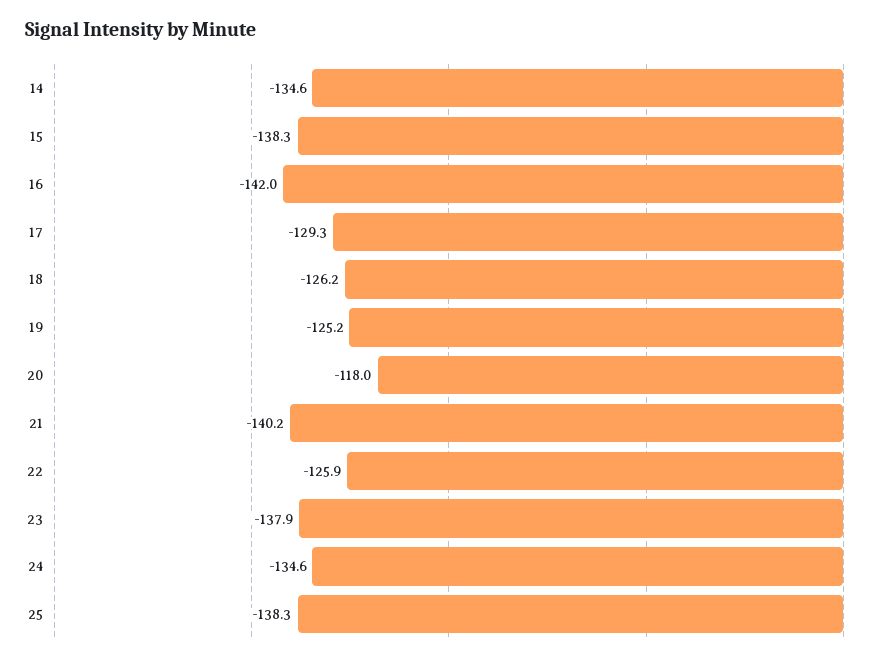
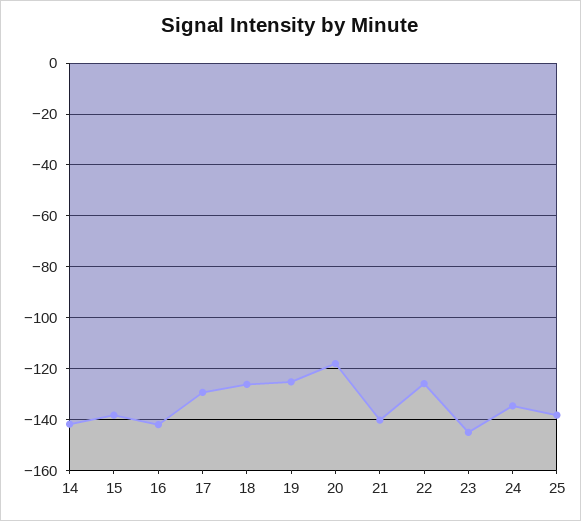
  {
-   "14": -134.6,
+   "14": -142.5,
    "15": -138.3,
    "16": -142,
    "17": -129.3,
    "18": -126.2,
    "19": -125.2,
    "20": -118,
    "21": -140.2,
    "22": -125.9,
-   "23": -137.9,
+   "23": -145,
    "24": -134.6,
    "25": -138.3
  }

